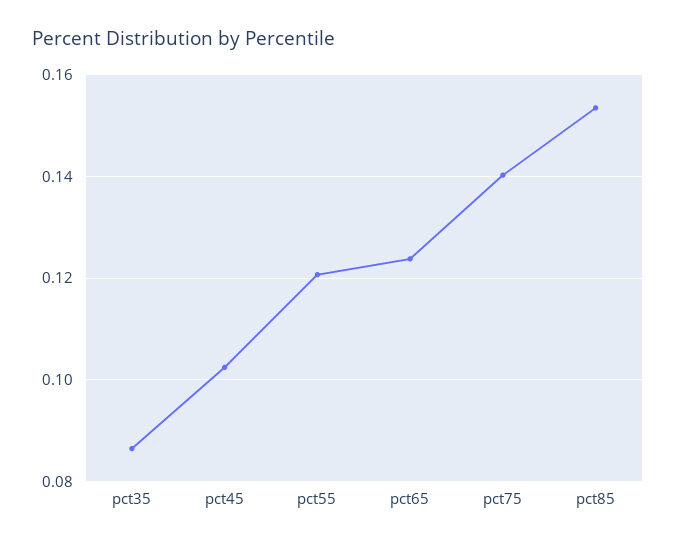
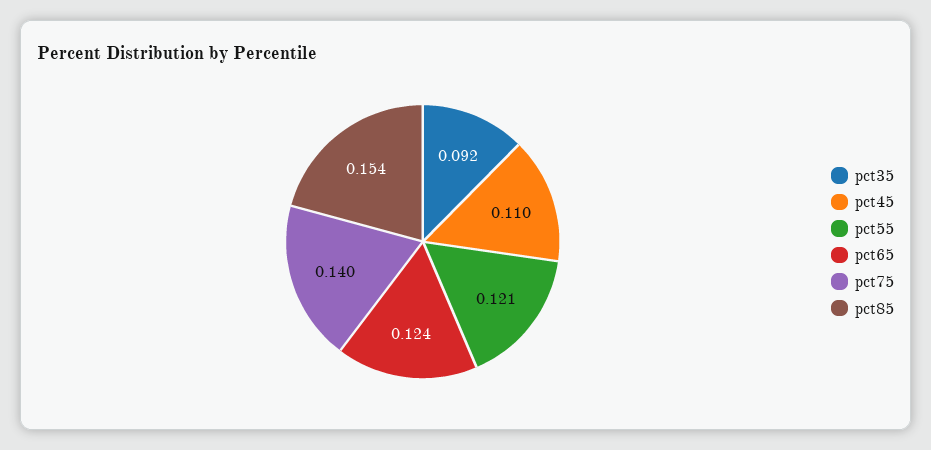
  {
-   "pct35": 0.086,
+   "pct35": 0.092,
-   "pct45": 0.102,
+   "pct45": 0.11,
    "pct55": 0.121,
    "pct65": 0.124,
    "pct75": 0.14,
    "pct85": 0.154
  }

